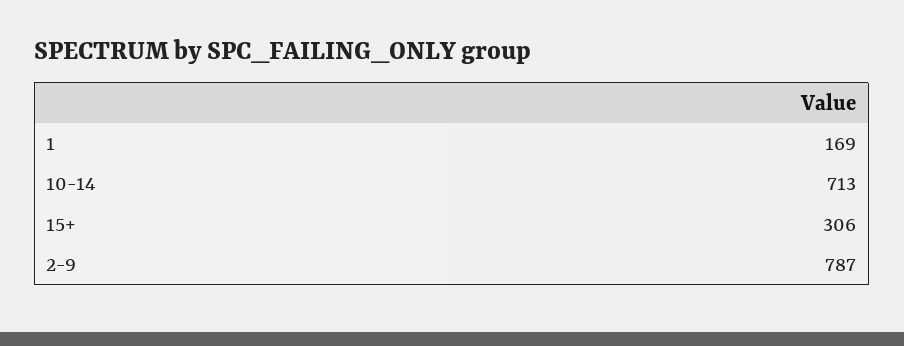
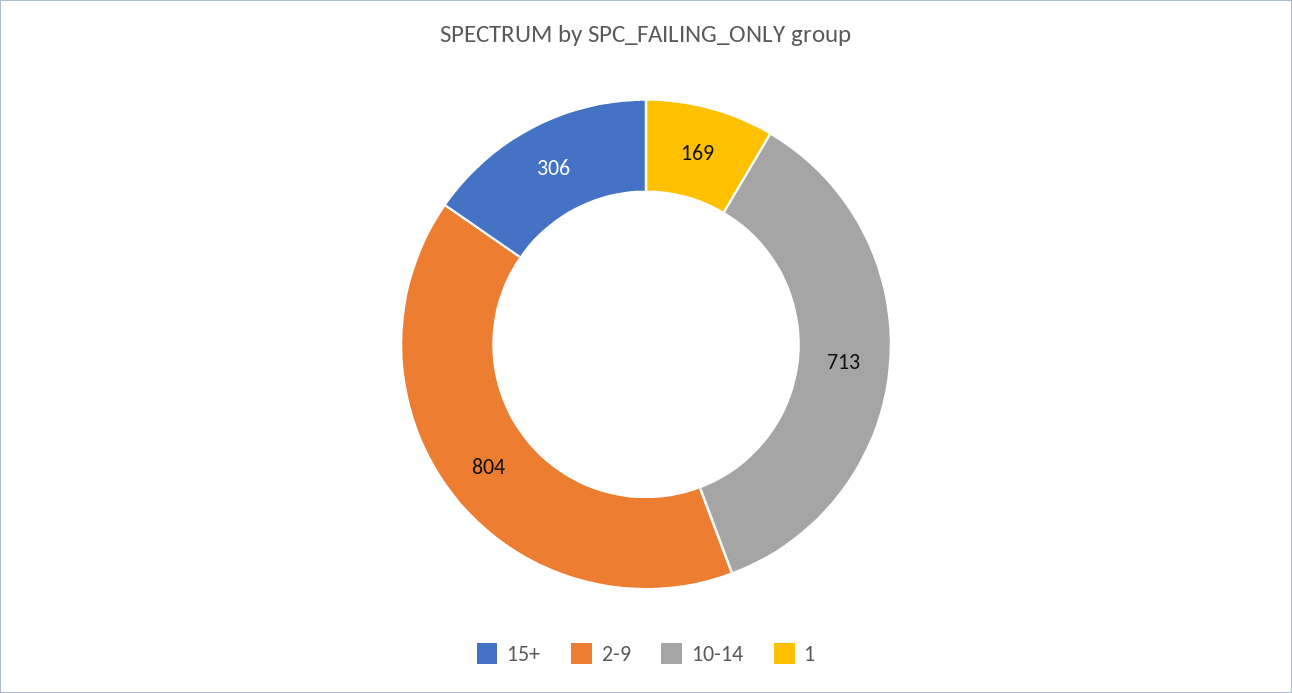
  {
    "1": 169,
    "10-14": 713,
    "15+": 306,
-   "2-9": 787
+   "2-9": 804
  }

